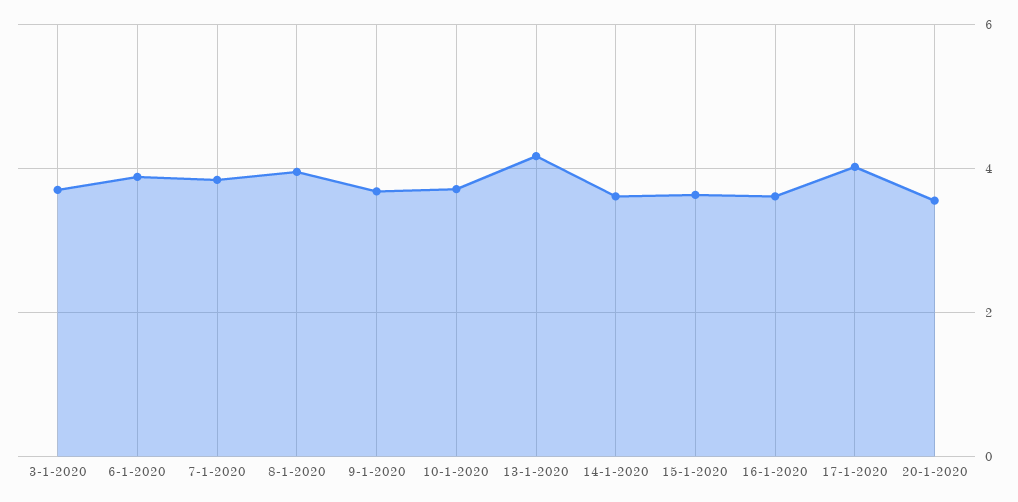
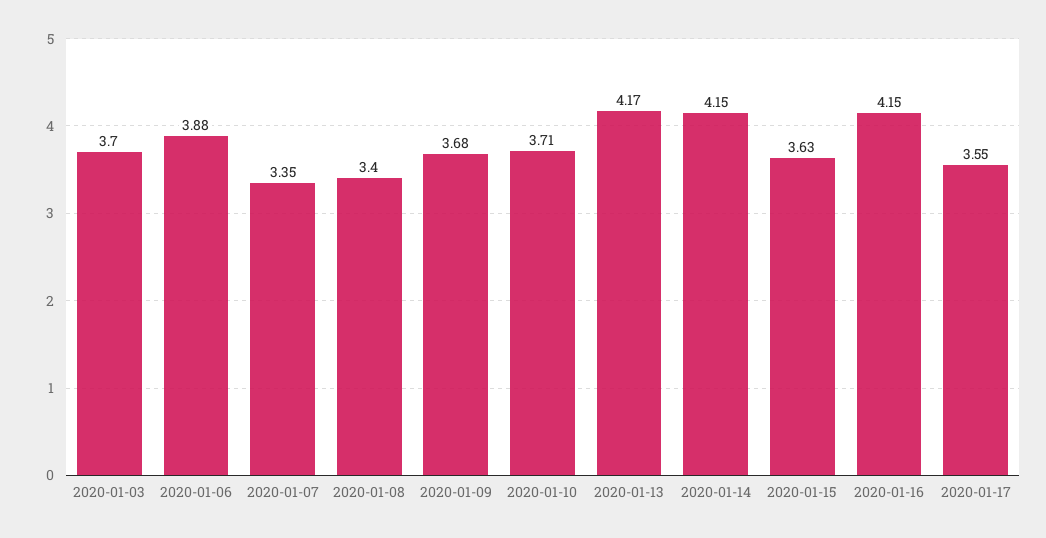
  {
    "3-1-2020": 3.7,
    "6-1-2020": 3.88,
-   "7-1-2020": 3.8,
+   "7-1-2020": 3.35,
-   "8-1-2020": 4,
+   "8-1-2020": 3.4,
    "9-1-2020": 3.68,
    "10-1-2020": 3.71,
    "13-1-2020": 4.17,
-   "14-1-2020": 3.6,
+   "14-1-2020": 4.15,
    "15-1-2020": 3.63,
-   "16-1-2020": 3.6,
+   "16-1-2020": 4.15,
-   "17-1-2020": 4,
+   "17-1-2020": 3.55
-   "20-1-2020": 3.6
  }

